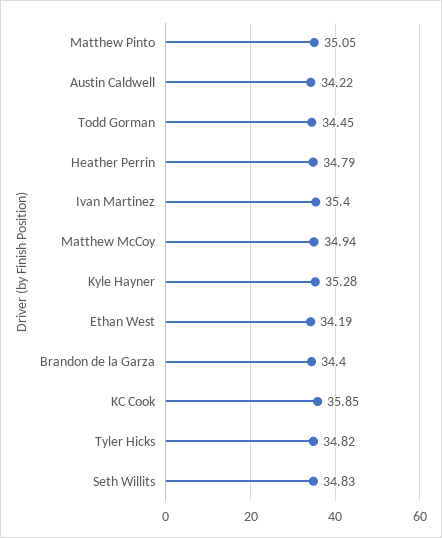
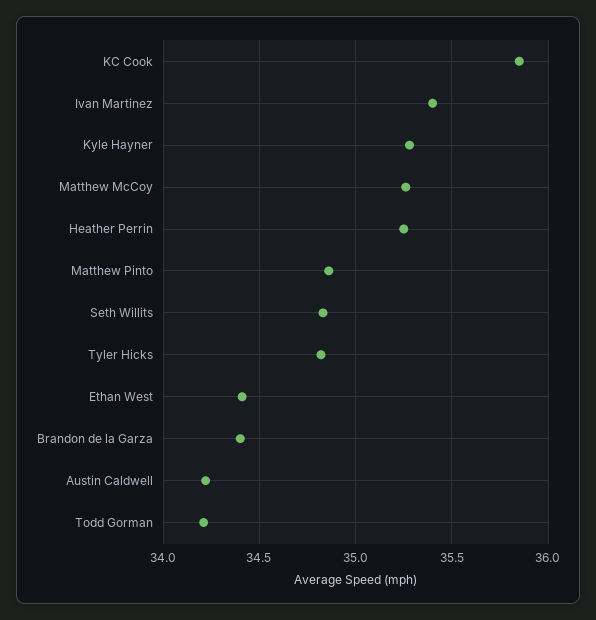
  {
-   "Matthew Pinto": 35.05,
+   "Matthew Pinto": 34.85,
    "Austin Caldwell": 34.22,
-   "Todd Gorman": 34.45,
+   "Todd Gorman": 34.2,
-   "Heather Perrin": 34.79,
+   "Heather Perrin": 35.25,
    "Ivan Martinez": 35.4,
-   "Matthew McCoy": 34.94,
+   "Matthew McCoy": 35.25,
    "Kyle Hayner": 35.28,
-   "Ethan West": 34.19,
+   "Ethan West": 34.4,
    "Brandon de la Garza": 34.4,
    "KC Cook": 35.85,
    "Tyler Hicks": 34.82,
    "Seth Willits": 34.83
  }

